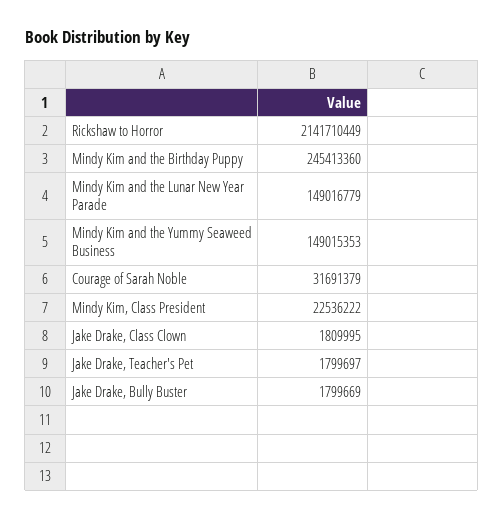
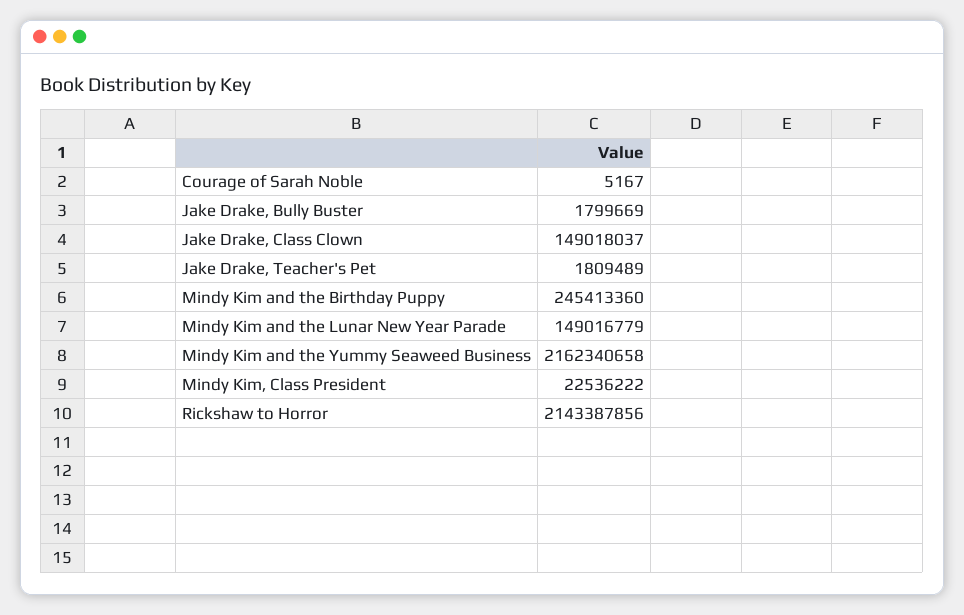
  {
-   "Rickshaw to Horror": 2141710449,
+   "Rickshaw to Horror": 2143387856,
    "Mindy Kim and the Birthday Puppy": 245413360,
    "Mindy Kim and the Lunar New Year Parade": 149016779,
-   "Mindy Kim and the Yummy Seaweed Business": 149015353,
+   "Mindy Kim and the Yummy Seaweed Business": 2162340658,
-   "Courage of Sarah Noble": 31691379,
+   "Courage of Sarah Noble": 5167,
    "Mindy Kim, Class President": 22536222,
-   "Jake Drake, Class Clown": 1809995,
+   "Jake Drake, Class Clown": 149018037,
-   "Jake Drake, Teacher's Pet": 1799697,
+   "Jake Drake, Teacher's Pet": 1809489,
    "Jake Drake, Bully Buster": 1799669
  }

